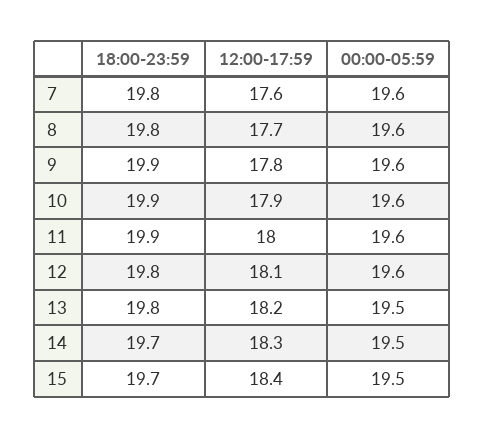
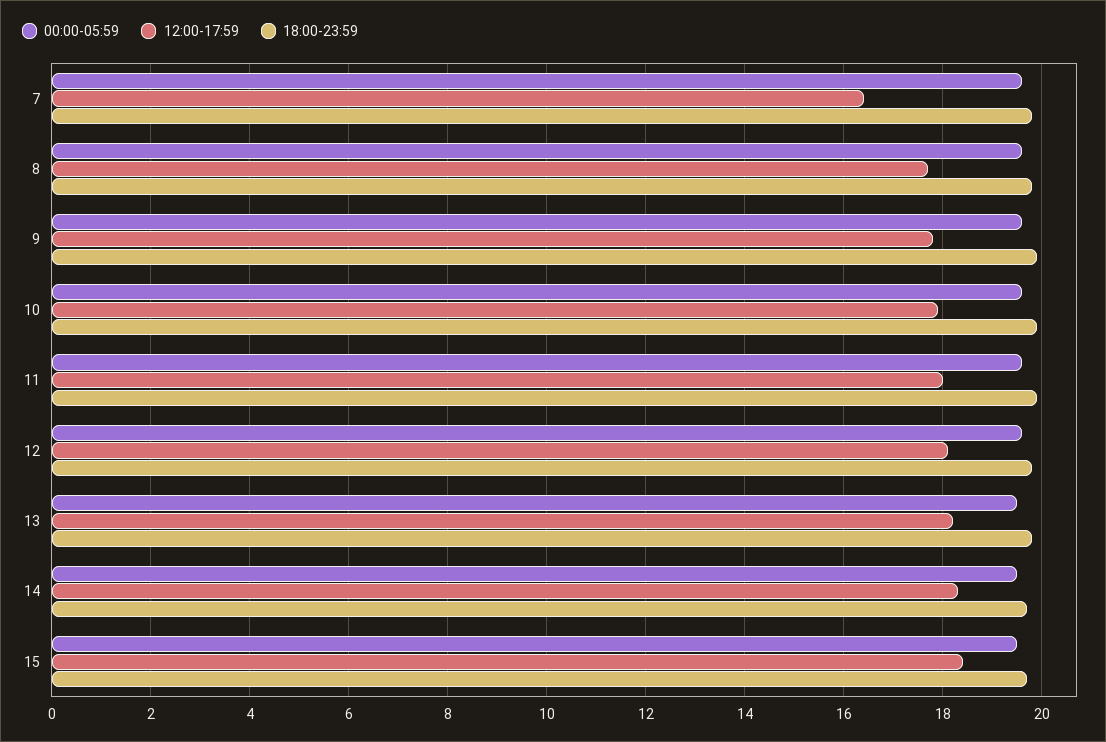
  {
    "18:00-23:59": {
      "7": 19.8,
      "8": 19.8,
      "9": 19.9,
      "10": 19.9,
      "11": 19.9,
      "12": 19.8,
      "13": 19.8,
      "14": 19.7,
      "15": 19.7
    },
    "12:00-17:59": {
-     "7": 17.6,
+     "7": 16.5,
      "8": 17.7,
      "9": 17.8,
      "10": 17.9,
      "11": 18,
      "12": 18.1,
      "13": 18.2,
      "14": 18.3,
      "15": 18.4
    },
    "00:00-05:59": {
      "7": 19.6,
      "8": 19.6,
      "9": 19.6,
      "10": 19.6,
      "11": 19.6,
      "12": 19.6,
      "13": 19.5,
      "14": 19.5,
      "15": 19.5
    }
  }

